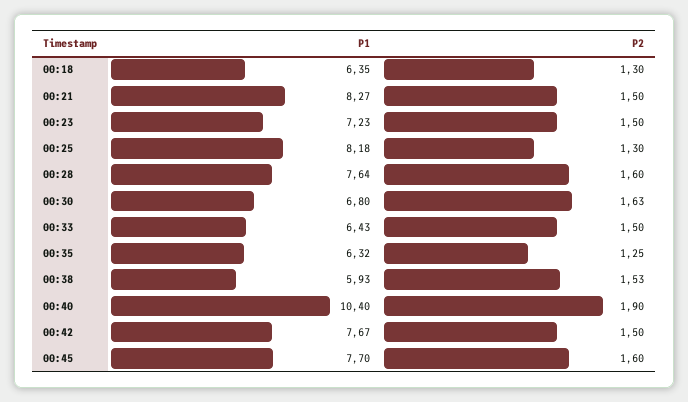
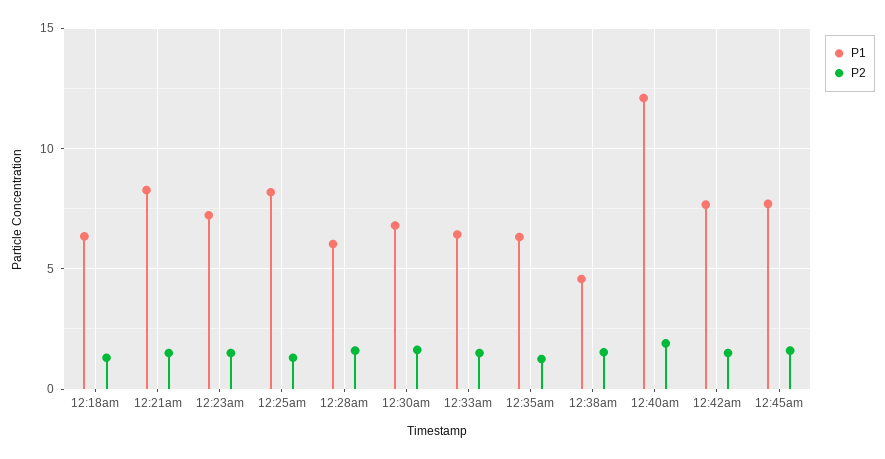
  {
    "P1": {
      "00:18": 6.35,
      "00:21": 8.27,
      "00:23": 7.23,
      "00:25": 8.18,
-     "00:28": 7.64,
+     "00:28": 6,
      "00:30": 6.8,
      "00:33": 6.43,
      "00:35": 6.32,
-     "00:38": 5.93,
+     "00:38": 4.5,
-     "00:40": 10.4,
+     "00:40": 12,
      "00:42": 7.67,
      "00:45": 7.7
    },
    "P2": {
      "00:18": 1.3,
      "00:21": 1.5,
      "00:23": 1.5,
      "00:25": 1.3,
      "00:28": 1.6,
      "00:30": 1.63,
      "00:33": 1.5,
      "00:35": 1.25,
      "00:38": 1.53,
      "00:40": 1.9,
      "00:42": 1.5,
      "00:45": 1.6
    }
  }

